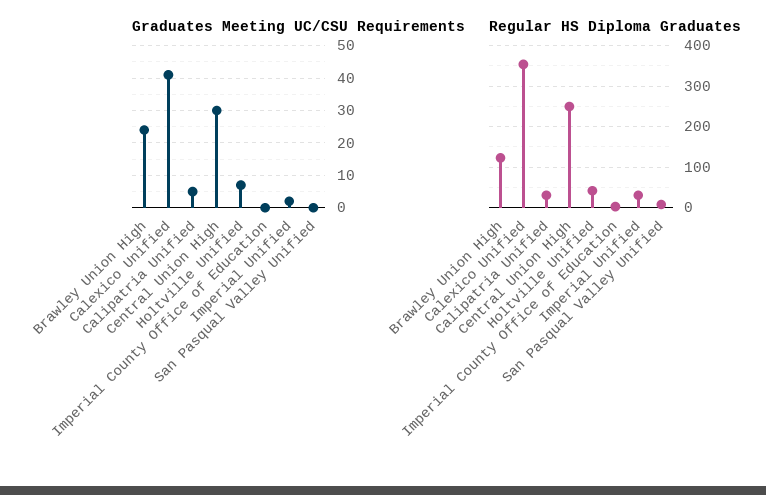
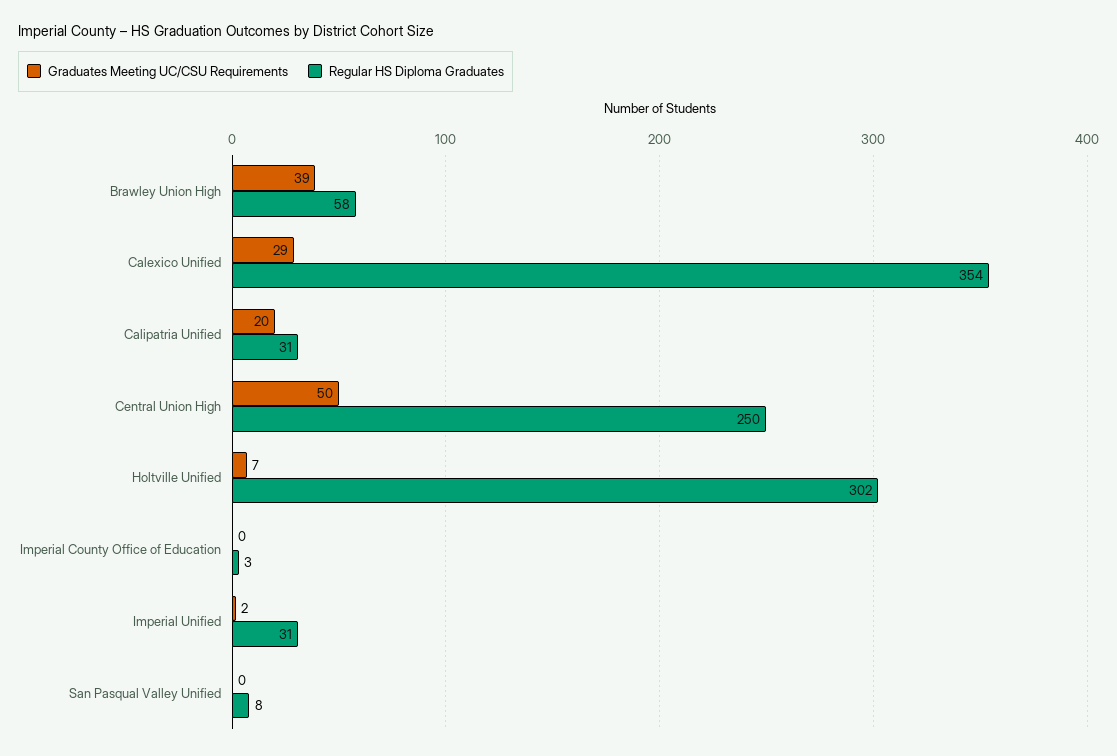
  {
    "Graduates Meeting UC/CSU Requirements": {
-     "Brawley Union High": 25,
+     "Brawley Union High": 39,
-     "Calexico Unified": 40,
+     "Calexico Unified": 29,
-     "Calipatria Unified": 5,
+     "Calipatria Unified": 20,
-     "Central Union High": 30,
+     "Central Union High": 50,
      "Holtville Unified": 7,
      "Imperial County Office of Education": 0,
      "Imperial Unified": 2,
      "San Pasqual Valley Unified": 0
    },
    "Regular HS Diploma Graduates": {
-     "Brawley Union High": 120,
+     "Brawley Union High": 58,
      "Calexico Unified": 354,
      "Calipatria Unified": 31,
      "Central Union High": 250,
-     "Holtville Unified": 40,
+     "Holtville Unified": 302,
      "Imperial County Office of Education": 3,
      "Imperial Unified": 31,
      "San Pasqual Valley Unified": 8
    }
  }

